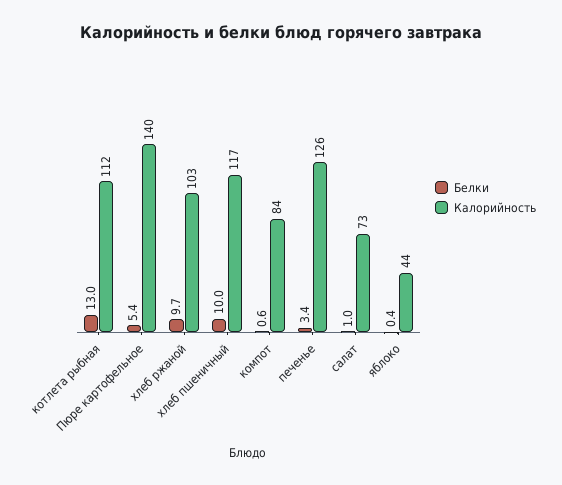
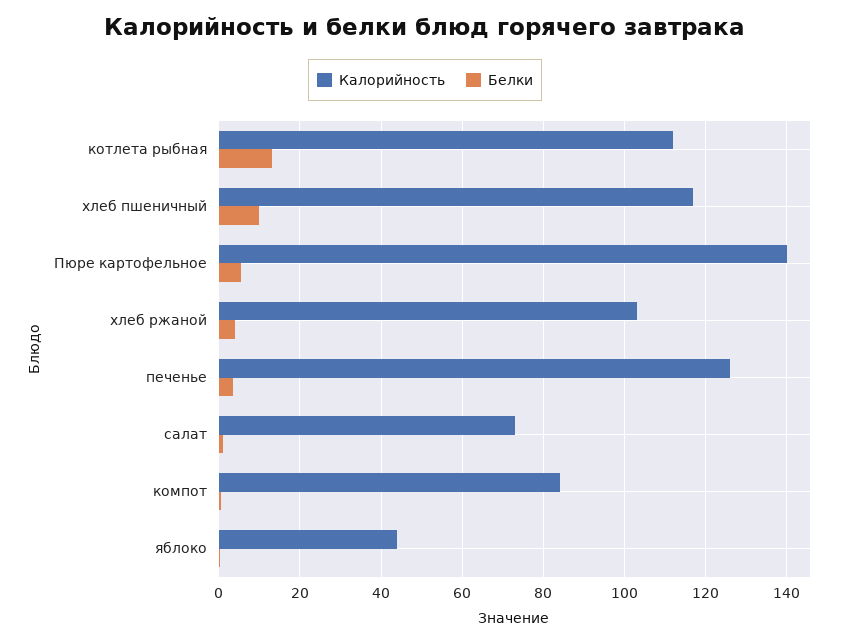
  {
    "Белки": {
      "котлета рыбная": 13,
      "Пюре картофельное": 5.4,
-     "хлеб ржаной": 9.7,
+     "хлеб ржаной": 4,
      "хлеб пшеничный": 10,
      "компот": 0.6,
      "печенье": 3.4,
      "салат": 1,
      "яблоко": 0.4
    },
    "Калорийность": {
      "котлета рыбная": 112,
      "Пюре картофельное": 140,
      "хлеб ржаной": 103,
      "хлеб пшеничный": 117,
      "компот": 84,
      "печенье": 126,
      "салат": 73,
      "яблоко": 44
    }
  }

